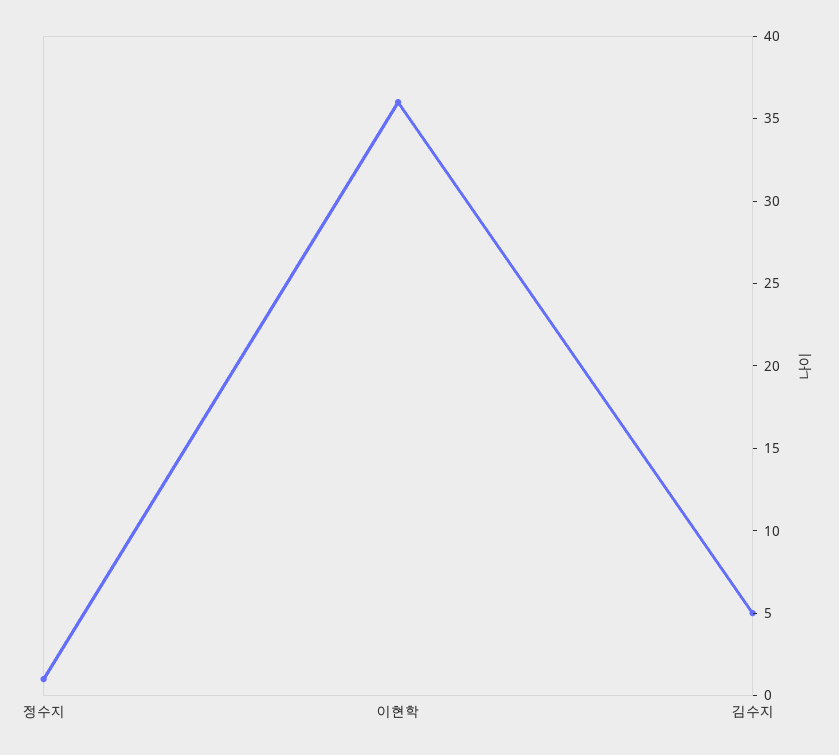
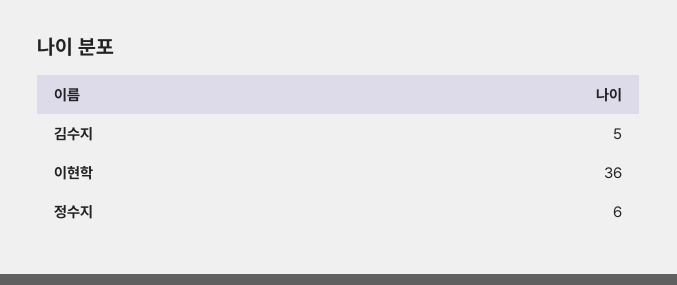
  {
-   "정수지": 1,
+   "정수지": 6,
    "이현학": 36,
    "김수지": 5
  }

